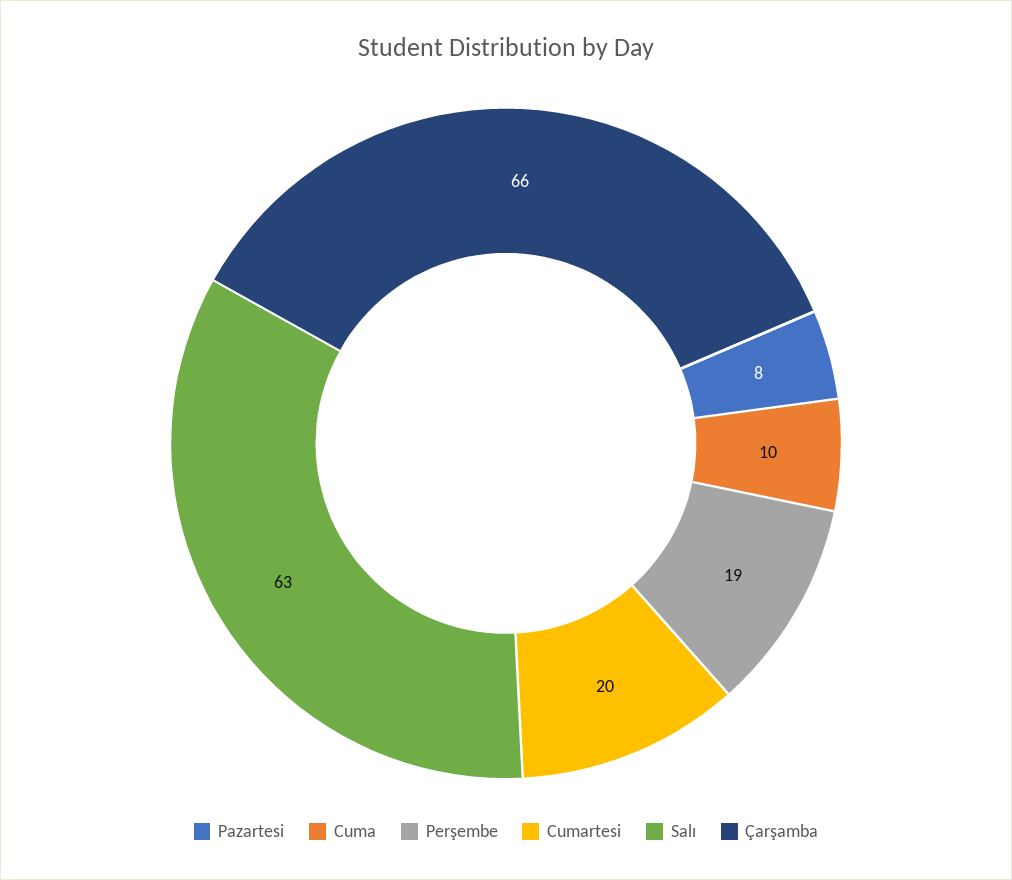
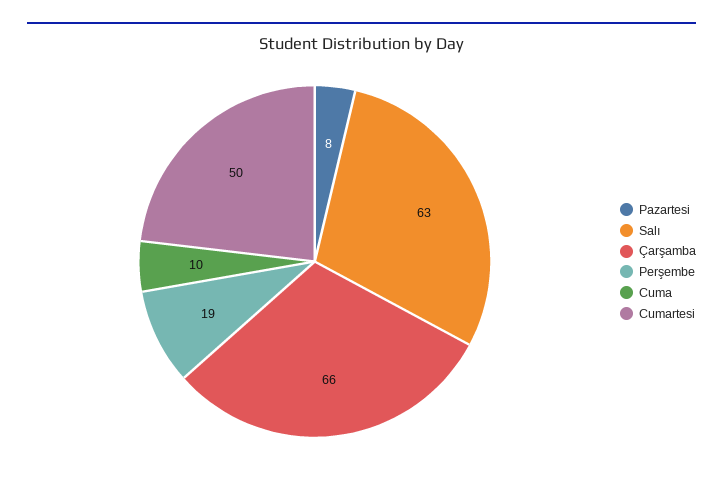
  {
    "Pazartesi": 8,
    "Cuma": 10,
    "Perşembe": 19,
-   "Cumartesi": 20,
+   "Cumartesi": 50,
    "Salı": 63,
    "Çarşamba": 66
  }

